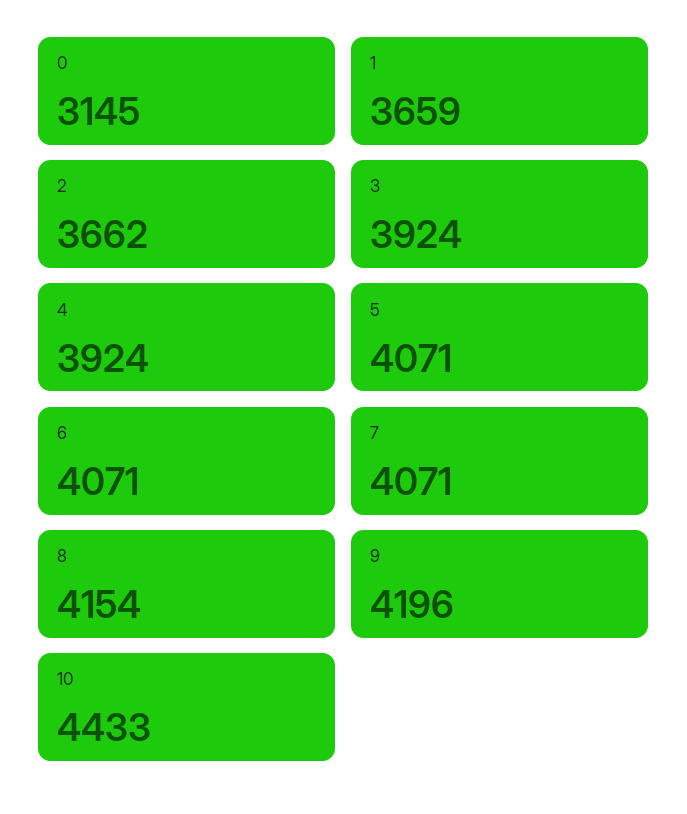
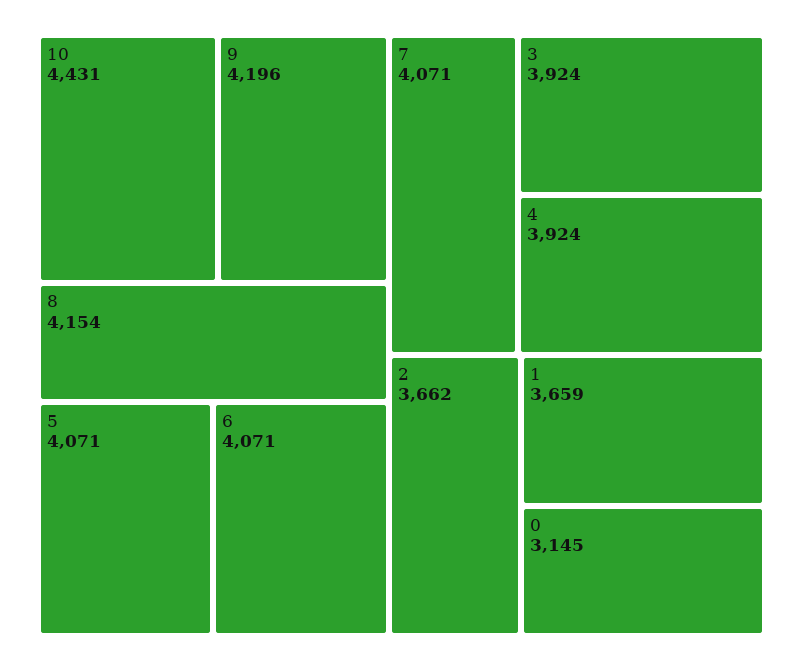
  {
    "0": 3145,
    "1": 3659,
    "2": 3662,
    "3": 3924,
    "4": 3924,
    "5": 4071,
    "6": 4071,
    "7": 4071,
    "8": 4154,
    "9": 4196,
-   "10": 4433
+   "10": 4431
  }

